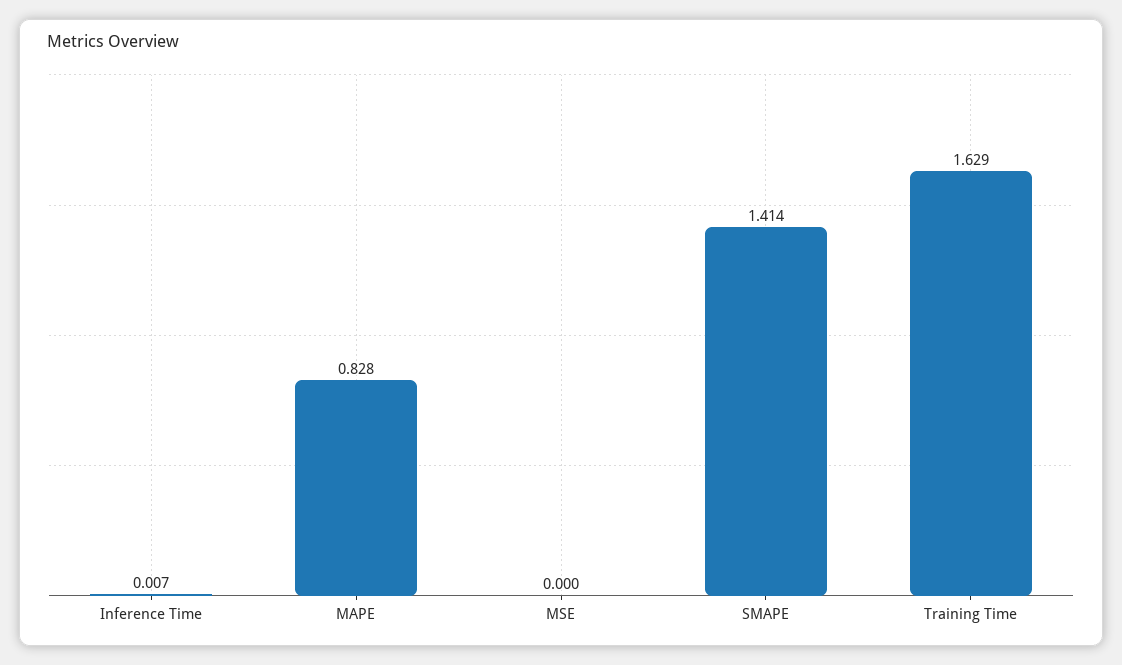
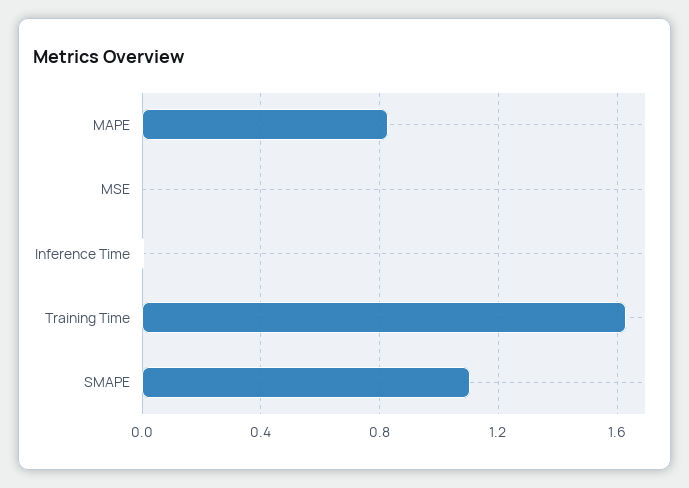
  {
    "Inference Time": 0.007,
    "MAPE": 0.828,
    "MSE": 0,
-   "SMAPE": 1.414,
+   "SMAPE": 1.1,
    "Training Time": 1.629
  }

